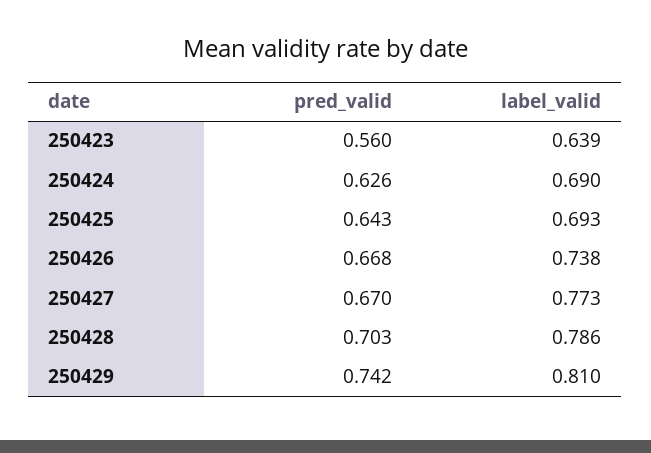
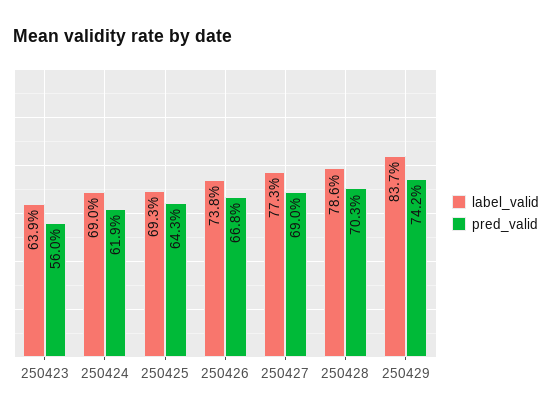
  {
    "pred_valid": {
      "250423": 0.56,
-     "250424": 0.626,
+     "250424": 0.619,
      "250425": 0.643,
      "250426": 0.668,
-     "250427": 0.67,
+     "250427": 0.69,
      "250428": 0.703,
      "250429": 0.742
    },
    "label_valid": {
      "250423": 0.639,
      "250424": 0.69,
      "250425": 0.693,
      "250426": 0.738,
      "250427": 0.773,
      "250428": 0.786,
-     "250429": 0.81
+     "250429": 0.837
    }
  }

